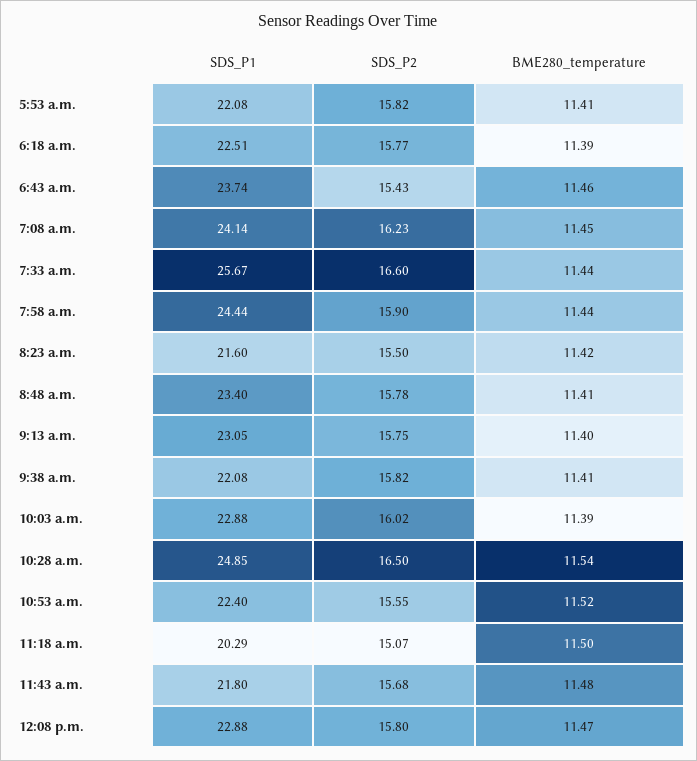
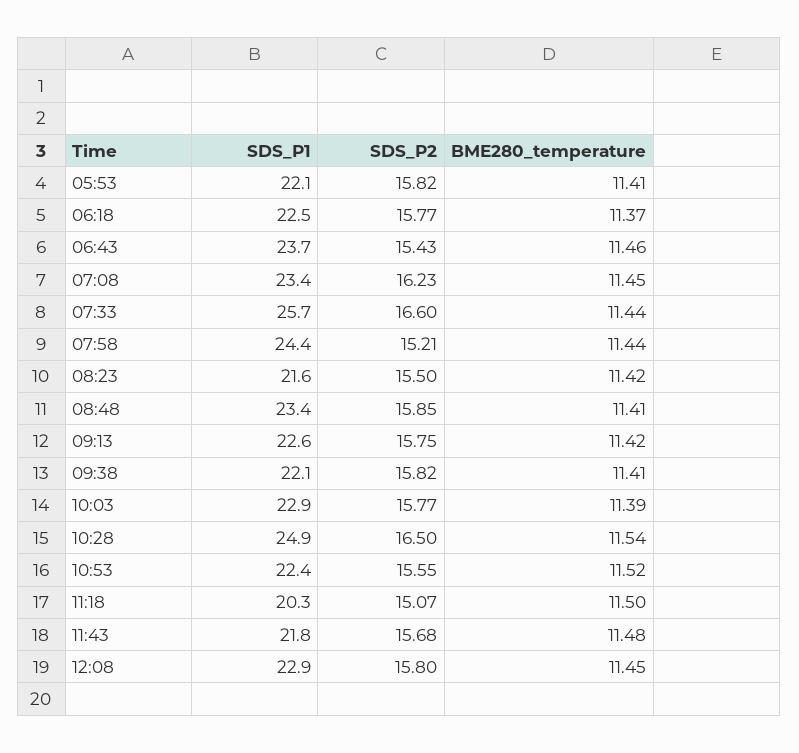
  {
    "SDS_P1": {
      "5:53 a.m.": 22.08,
      "6:18 a.m.": 22.51,
      "6:43 a.m.": 23.74,
-     "7:08 a.m.": 24.14,
+     "7:08 a.m.": 23.4,
      "7:33 a.m.": 25.67,
      "7:58 a.m.": 24.44,
      "8:23 a.m.": 21.6,
      "8:48 a.m.": 23.4,
-     "9:13 a.m.": 23.05,
+     "9:13 a.m.": 22.6,
      "9:38 a.m.": 22.08,
      "10:03 a.m.": 22.88,
      "10:28 a.m.": 24.85,
      "10:53 a.m.": 22.4,
      "11:18 a.m.": 20.29,
      "11:43 a.m.": 21.8,
      "12:08 p.m.": 22.88
    },
    "SDS_P2": {
      "5:53 a.m.": 15.82,
      "6:18 a.m.": 15.77,
      "6:43 a.m.": 15.43,
      "7:08 a.m.": 16.23,
      "7:33 a.m.": 16.6,
-     "7:58 a.m.": 15.9,
+     "7:58 a.m.": 15.21,
      "8:23 a.m.": 15.5,
-     "8:48 a.m.": 15.78,
+     "8:48 a.m.": 15.85,
      "9:13 a.m.": 15.75,
      "9:38 a.m.": 15.82,
-     "10:03 a.m.": 16.02,
+     "10:03 a.m.": 15.77,
      "10:28 a.m.": 16.5,
      "10:53 a.m.": 15.55,
      "11:18 a.m.": 15.07,
      "11:43 a.m.": 15.68,
      "12:08 p.m.": 15.8
    },
    "BME280_temperature": {
      "5:53 a.m.": 11.41,
-     "6:18 a.m.": 11.39,
+     "6:18 a.m.": 11.37,
      "6:43 a.m.": 11.46,
      "7:08 a.m.": 11.45,
      "7:33 a.m.": 11.44,
      "7:58 a.m.": 11.44,
      "8:23 a.m.": 11.42,
      "8:48 a.m.": 11.41,
-     "9:13 a.m.": 11.4,
+     "9:13 a.m.": 11.42,
      "9:38 a.m.": 11.41,
      "10:03 a.m.": 11.39,
      "10:28 a.m.": 11.54,
      "10:53 a.m.": 11.52,
      "11:18 a.m.": 11.5,
      "11:43 a.m.": 11.48,
-     "12:08 p.m.": 11.47
+     "12:08 p.m.": 11.45
    }
  }

